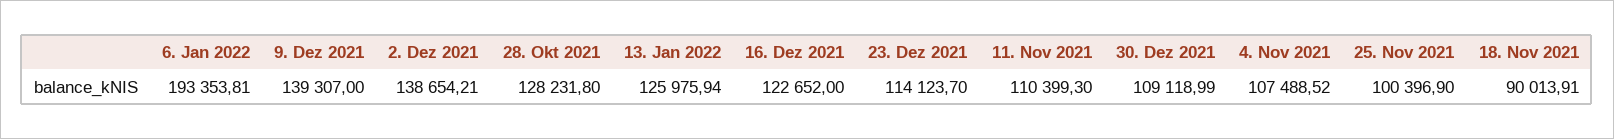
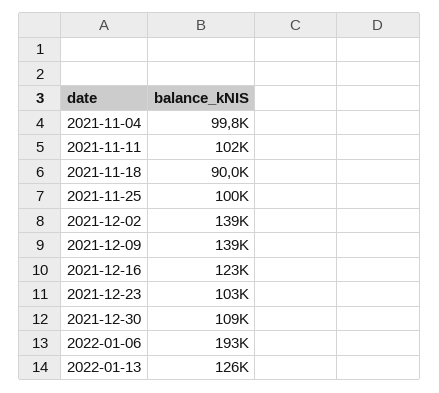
  {
    "6. Jan 2022": 193353.81,
    "9. Dez 2021": 139307,
    "2. Dez 2021": 138654.21,
-   "28. Okt 2021": 128231.8,
    "13. Jan 2022": 125975.94,
    "16. Dez 2021": 122652,
-   "23. Dez 2021": 114123.7,
+   "23. Dez 2021": 103000,
-   "11. Nov 2021": 110399.3,
+   "11. Nov 2021": 102000,
    "30. Dez 2021": 109118.99,
-   "4. Nov 2021": 107488.52,
+   "4. Nov 2021": 99800,
    "25. Nov 2021": 100396.9,
    "18. Nov 2021": 90013.91
  }

